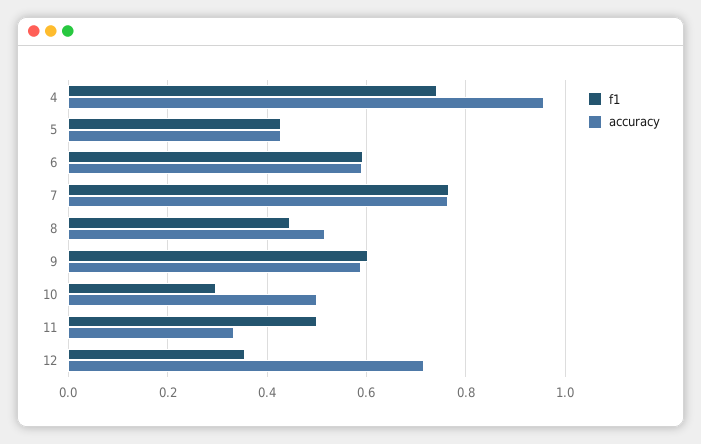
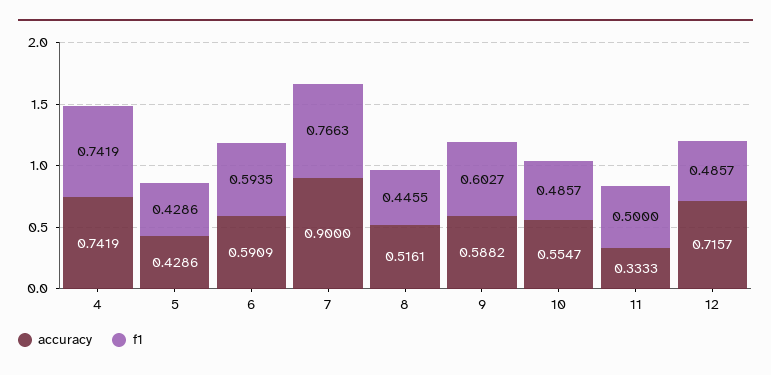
  {
    "f1": {
      "4": 0.7419,
      "5": 0.4286,
      "6": 0.5935,
      "7": 0.7663,
      "8": 0.4455,
      "9": 0.6027,
-     "10": 0.3,
+     "10": 0.4857,
      "11": 0.5,
-     "12": 0.36
+     "12": 0.4857
    },
    "accuracy": {
-     "4": 0.96,
+     "4": 0.7419,
      "5": 0.4286,
      "6": 0.5909,
-     "7": 0.76,
+     "7": 0.9,
      "8": 0.5161,
      "9": 0.5882,
-     "10": 0.5,
+     "10": 0.5547,
      "11": 0.3333,
      "12": 0.7157
    }
  }

